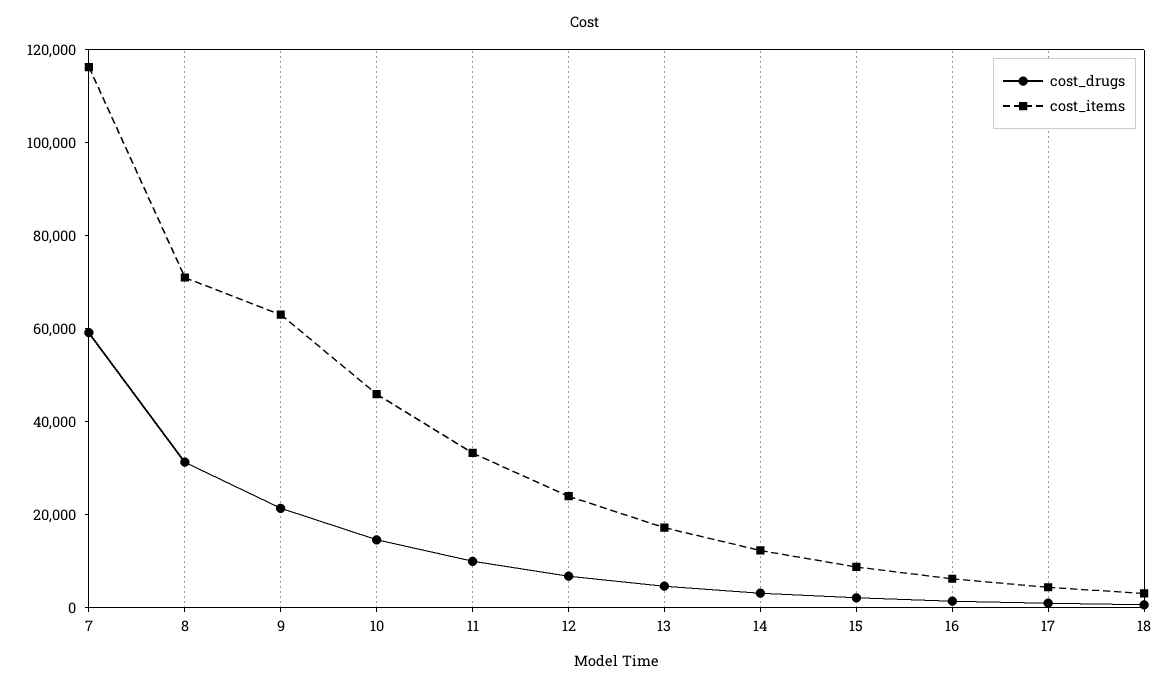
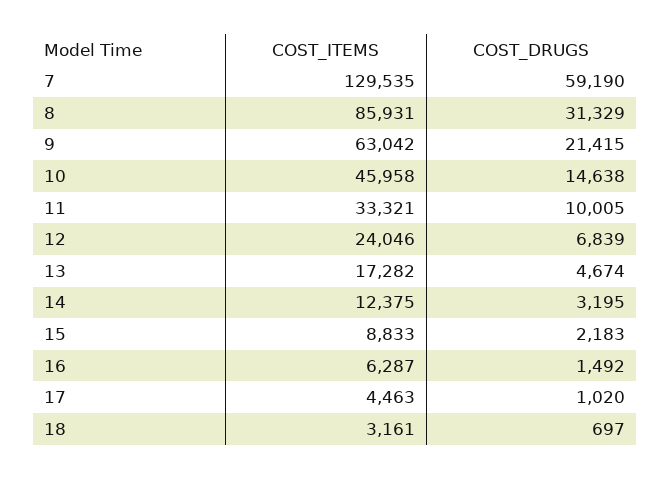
  {
    "cost_drugs": {
      "7": 59190,
      "8": 31329,
      "9": 21415,
      "10": 14638,
      "11": 10005,
      "12": 6839,
      "13": 4674,
      "14": 3195,
      "15": 2183,
      "16": 1492,
      "17": 1020,
      "18": 697
    },
    "cost_items": {
-     "7": 115000,
+     "7": 129535,
-     "8": 70000,
+     "8": 85931,
      "9": 63042,
      "10": 45958,
      "11": 33321,
      "12": 24046,
      "13": 17282,
      "14": 12375,
      "15": 8833,
      "16": 6287,
      "17": 4463,
      "18": 3161
    }
  }

